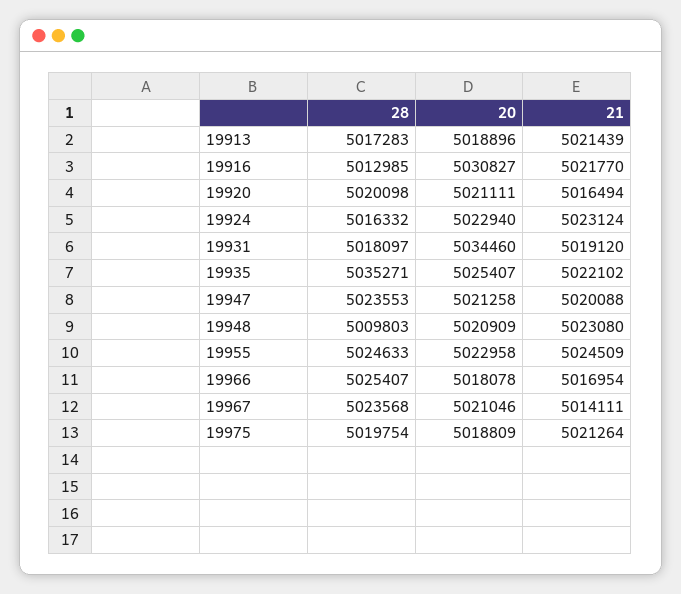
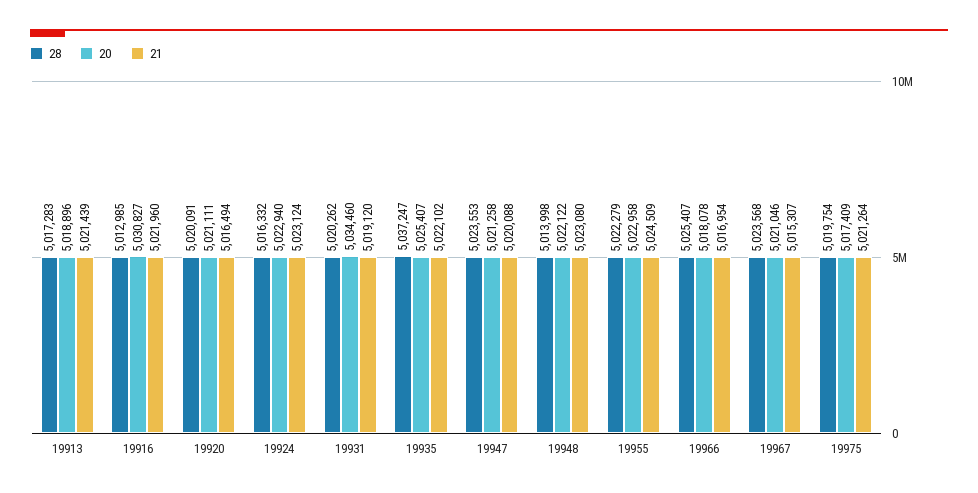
  {
    "28": {
      "19913": 5017283,
      "19916": 5012985,
-     "19920": 5020098,
+     "19920": 5020091,
      "19924": 5016332,
-     "19931": 5018097,
+     "19931": 5020262,
-     "19935": 5035271,
+     "19935": 5037247,
      "19947": 5023553,
-     "19948": 5009803,
+     "19948": 5013998,
-     "19955": 5024633,
+     "19955": 5022279,
      "19966": 5025407,
      "19967": 5023568,
      "19975": 5019754
    },
    "20": {
      "19913": 5018896,
      "19916": 5030827,
      "19920": 5021111,
      "19924": 5022940,
      "19931": 5034460,
      "19935": 5025407,
      "19947": 5021258,
-     "19948": 5020909,
+     "19948": 5022122,
      "19955": 5022958,
      "19966": 5018078,
      "19967": 5021046,
-     "19975": 5018809
+     "19975": 5017409
    },
    "21": {
      "19913": 5021439,
-     "19916": 5021770,
+     "19916": 5021960,
      "19920": 5016494,
      "19924": 5023124,
      "19931": 5019120,
      "19935": 5022102,
      "19947": 5020088,
      "19948": 5023080,
      "19955": 5024509,
      "19966": 5016954,
-     "19967": 5014111,
+     "19967": 5015307,
      "19975": 5021264
    }
  }

